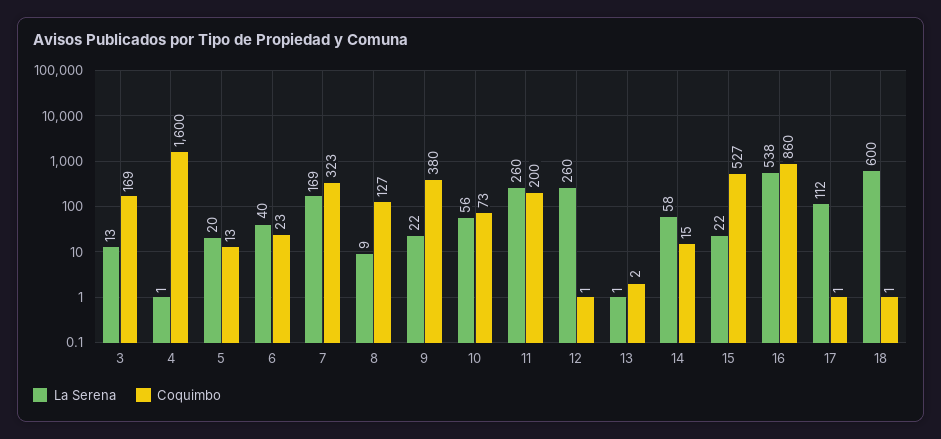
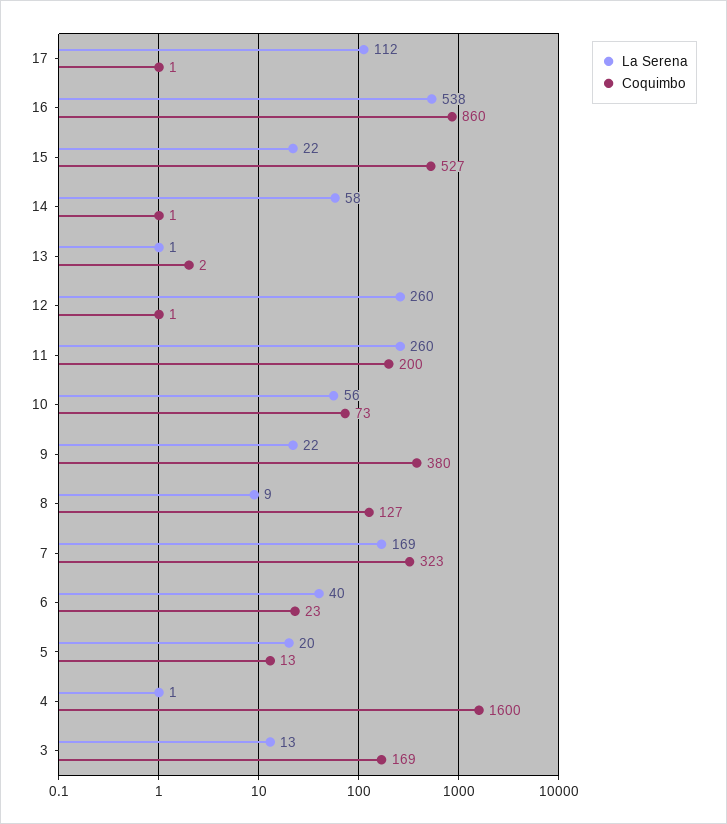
  {
    "La Serena": {
      "3": 13,
      "4": 1,
      "5": 20,
      "6": 40,
      "7": 169,
      "8": 9,
      "9": 22,
      "10": 56,
      "11": 260,
      "12": 260,
      "13": 1,
      "14": 58,
      "15": 22,
      "16": 538,
-     "17": 112,
+     "17": 112
-     "18": 600
    },
    "Coquimbo": {
      "3": 169,
      "4": 1600,
      "5": 13,
      "6": 23,
      "7": 323,
      "8": 127,
      "9": 380,
      "10": 73,
      "11": 200,
      "12": 1,
      "13": 2,
-     "14": 15,
+     "14": 1,
      "15": 527,
      "16": 860,
-     "17": 1,
+     "17": 1
-     "18": 1
    }
  }

